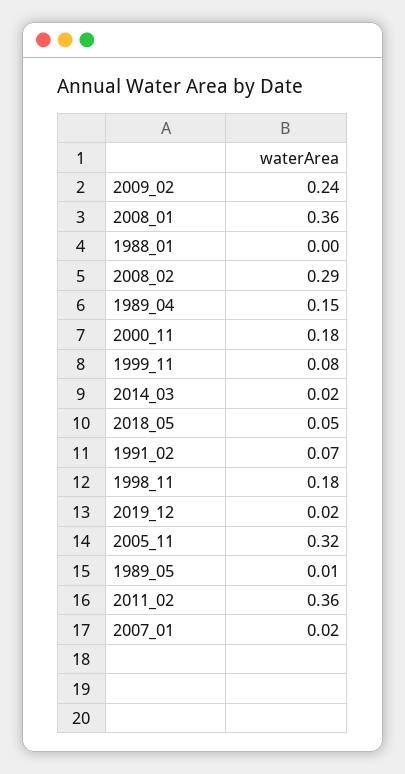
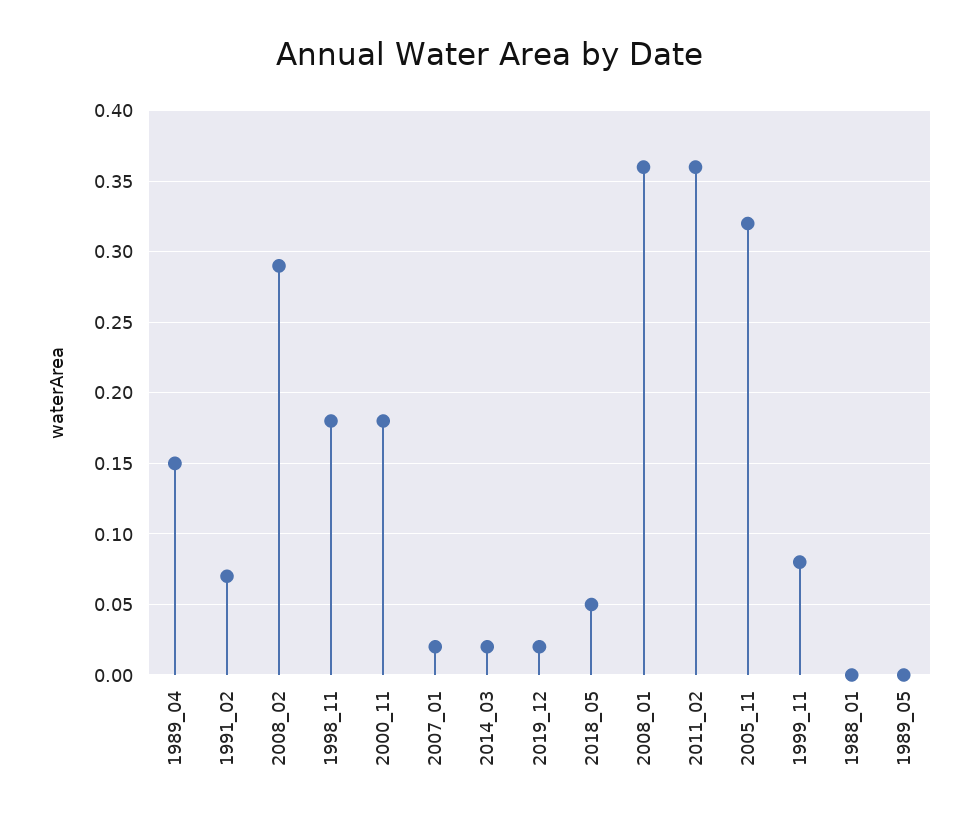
  {
-   "2009_02": 0.24,
    "2008_01": 0.36,
    "1988_01": 0,
    "2008_02": 0.29,
    "1989_04": 0.15,
    "2000_11": 0.18,
    "1999_11": 0.08,
    "2014_03": 0.02,
    "2018_05": 0.05,
    "1991_02": 0.07,
    "1998_11": 0.18,
    "2019_12": 0.02,
    "2005_11": 0.32,
-   "1989_05": 0.01,
+   "1989_05": 0,
    "2011_02": 0.36,
    "2007_01": 0.02
  }

